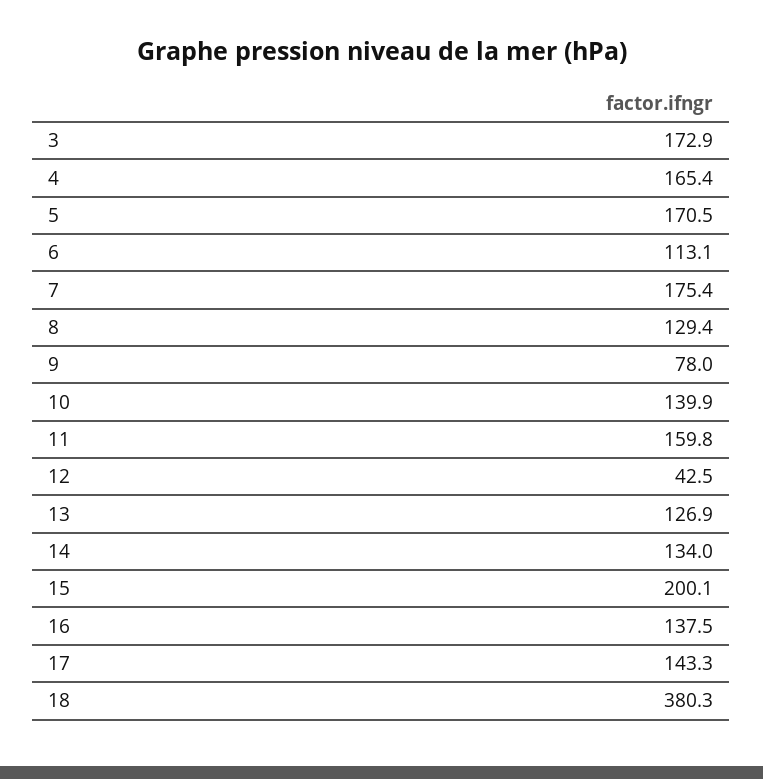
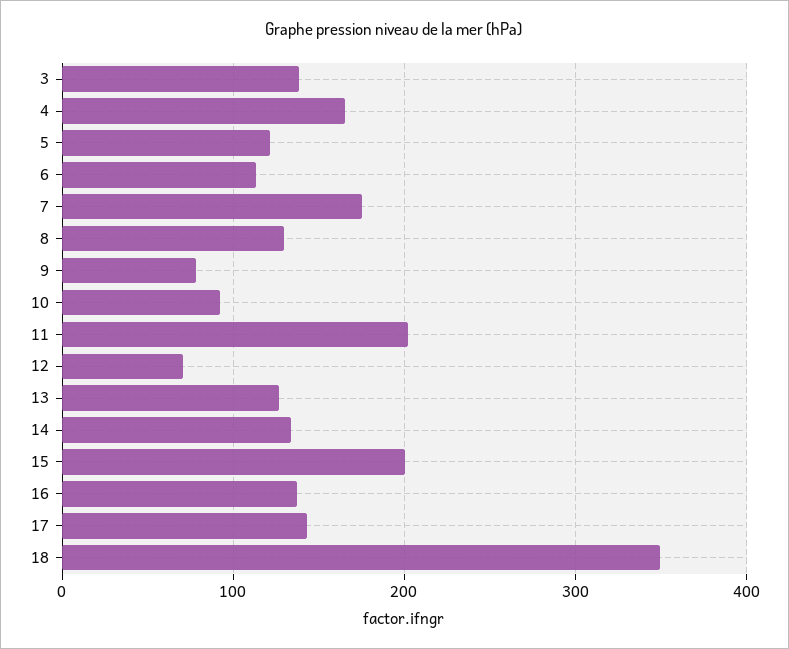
  {
-   "3": 172.9,
+   "3": 140,
    "4": 165.4,
-   "5": 170.5,
+   "5": 120,
    "6": 113.1,
    "7": 175.4,
    "8": 129.4,
    "9": 78,
-   "10": 139.9,
+   "10": 90,
-   "11": 159.8,
+   "11": 200,
-   "12": 42.5,
+   "12": 70,
    "13": 126.9,
    "14": 134,
    "15": 200.1,
    "16": 137.5,
    "17": 143.3,
-   "18": 380.3
+   "18": 350
  }

